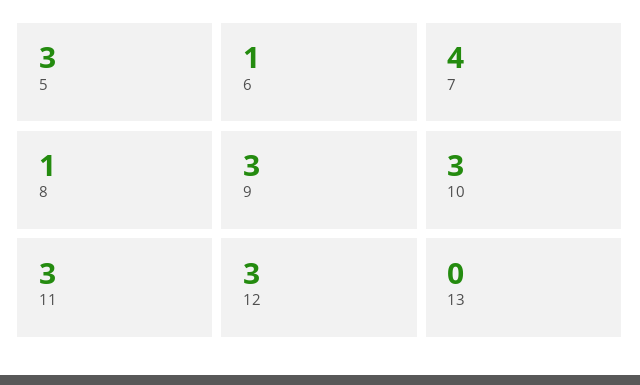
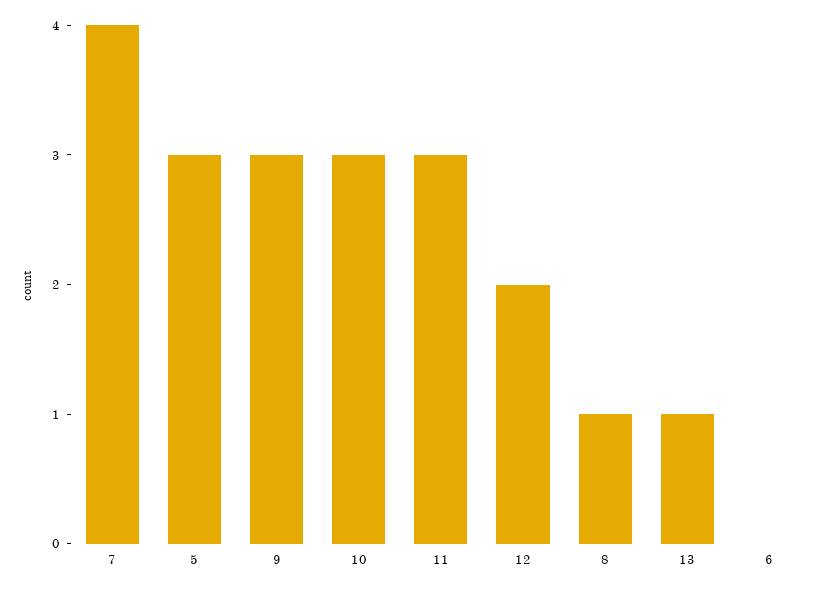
  {
    "5": 3,
-   "6": 1,
+   "6": 0,
    "7": 4,
    "8": 1,
    "9": 3,
    "10": 3,
    "11": 3,
-   "12": 3,
+   "12": 2,
-   "13": 0
+   "13": 1
  }

